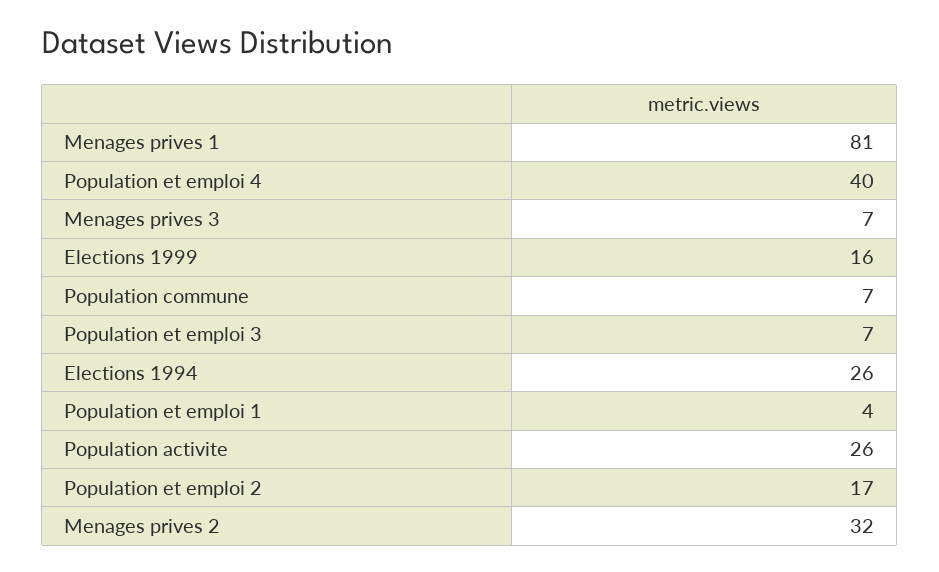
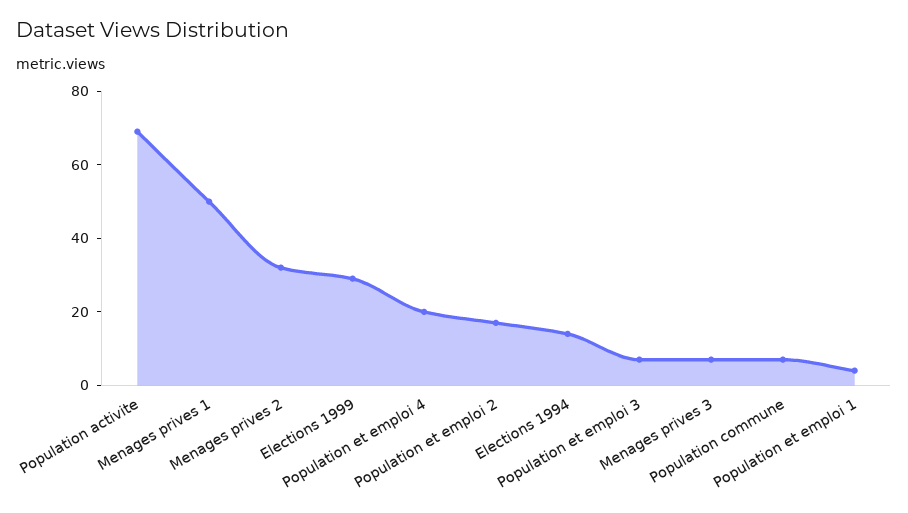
  {
-   "Menages prives 1": 81,
+   "Menages prives 1": 50,
-   "Population et emploi 4": 40,
+   "Population et emploi 4": 20,
    "Menages prives 3": 7,
-   "Elections 1999": 16,
+   "Elections 1999": 30,
    "Population commune": 7,
    "Population et emploi 3": 7,
-   "Elections 1994": 26,
+   "Elections 1994": 15,
    "Population et emploi 1": 4,
-   "Population activite": 26,
+   "Population activite": 70,
    "Population et emploi 2": 17,
    "Menages prives 2": 32
  }

